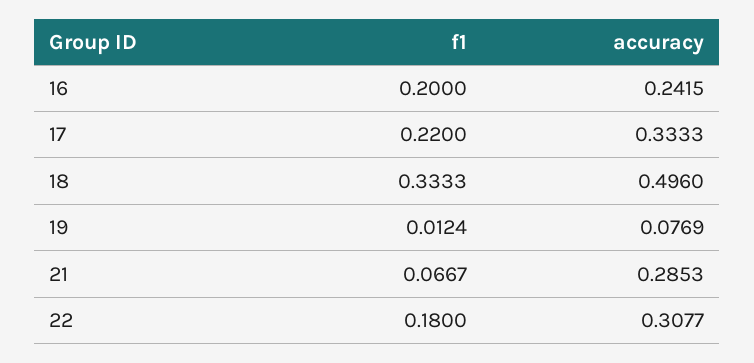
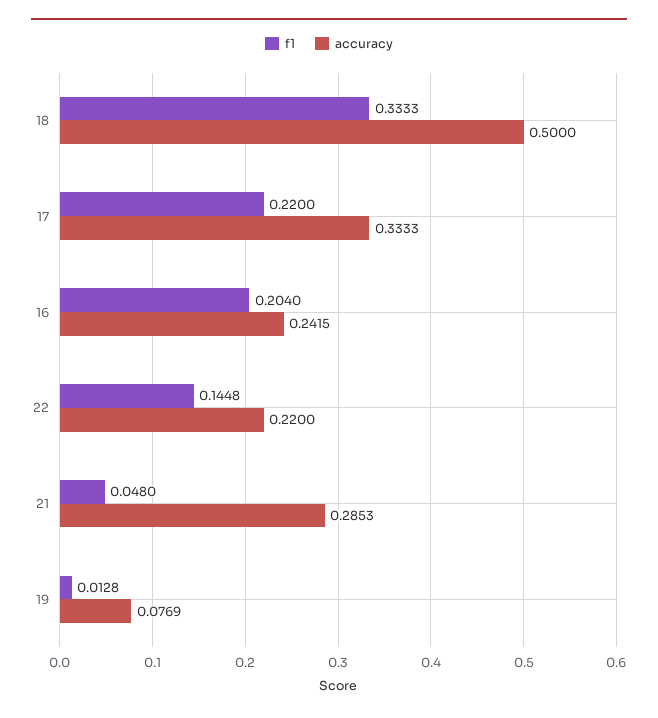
  {
    "f1": {
-     "16": 0.2,
+     "16": 0.204,
      "17": 0.22,
      "18": 0.3333,
-     "19": 0.0124,
+     "19": 0.0128,
-     "21": 0.0667,
+     "21": 0.048,
-     "22": 0.18
+     "22": 0.1448
    },
    "accuracy": {
      "16": 0.2415,
      "17": 0.3333,
-     "18": 0.496,
+     "18": 0.5,
      "19": 0.0769,
      "21": 0.2853,
-     "22": 0.3077
+     "22": 0.22
    }
  }

